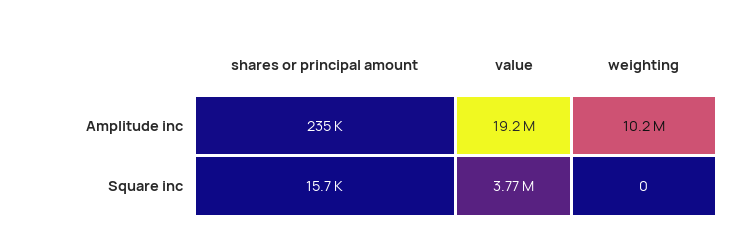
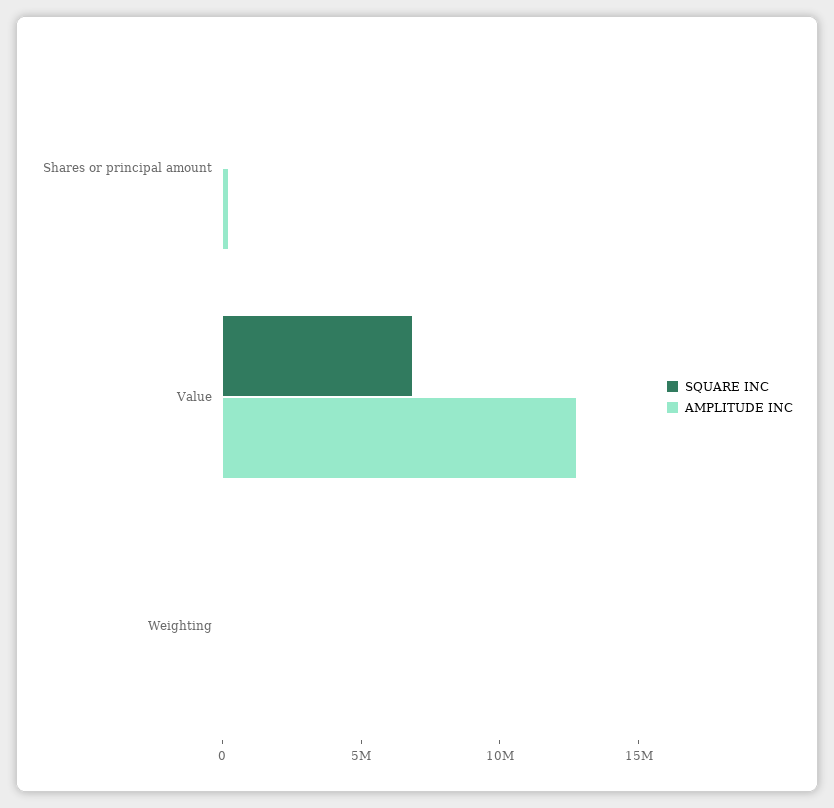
  {
    "Amplitude inc": {
      "shares or principal amount": 235000,
-     "value": 19200000,
+     "value": 13000000,
-     "weighting": 10200000
+     "weighting": 0
    },
    "Square inc": {
      "shares or principal amount": 15700,
-     "value": 3770000,
+     "value": 7000000,
      "weighting": 0
    }
  }

